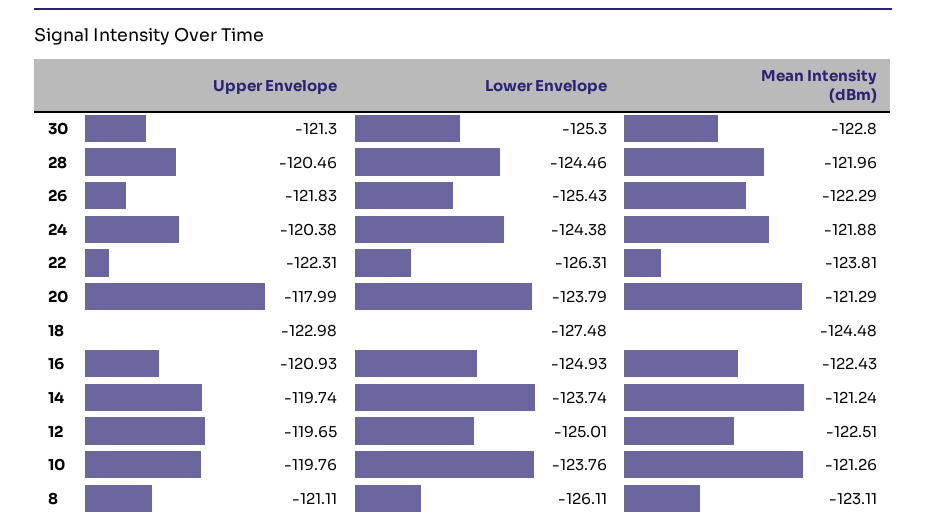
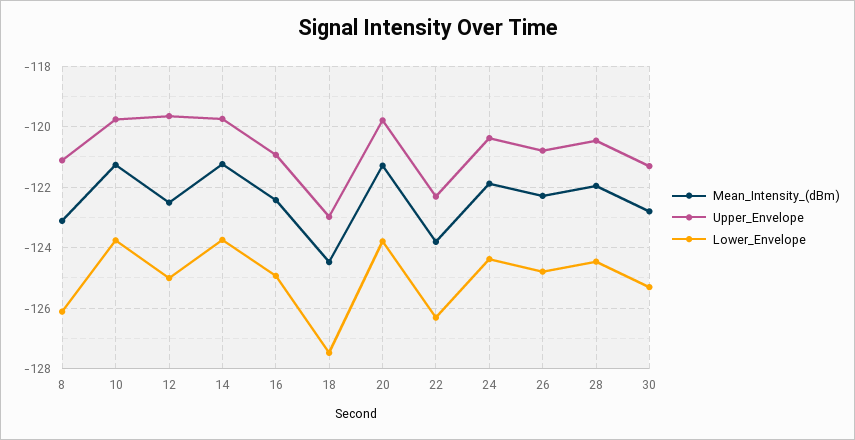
  {
    "Upper Envelope": {
      "30": -121.3,
      "28": -120.46,
-     "26": -121.83,
+     "26": -120.8,
      "24": -120.38,
      "22": -122.31,
-     "20": -117.99,
+     "20": -119.8,
      "18": -122.98,
      "16": -120.93,
      "14": -119.74,
      "12": -119.65,
      "10": -119.76,
      "8": -121.11
    },
    "Lower Envelope": {
      "30": -125.3,
      "28": -124.46,
-     "26": -125.43,
+     "26": -124.8,
      "24": -124.38,
      "22": -126.31,
      "20": -123.79,
      "18": -127.48,
      "16": -124.93,
      "14": -123.74,
      "12": -125.01,
      "10": -123.76,
      "8": -126.11
    },
    "Mean Intensity (dBm)": {
      "30": -122.8,
      "28": -121.96,
      "26": -122.29,
      "24": -121.88,
      "22": -123.81,
      "20": -121.29,
      "18": -124.48,
      "16": -122.43,
      "14": -121.24,
      "12": -122.51,
      "10": -121.26,
      "8": -123.11
    }
  }

